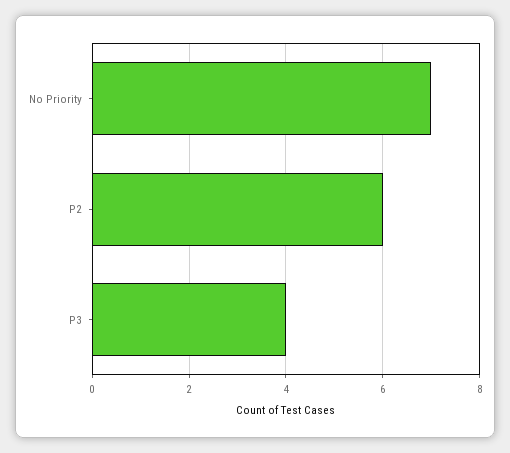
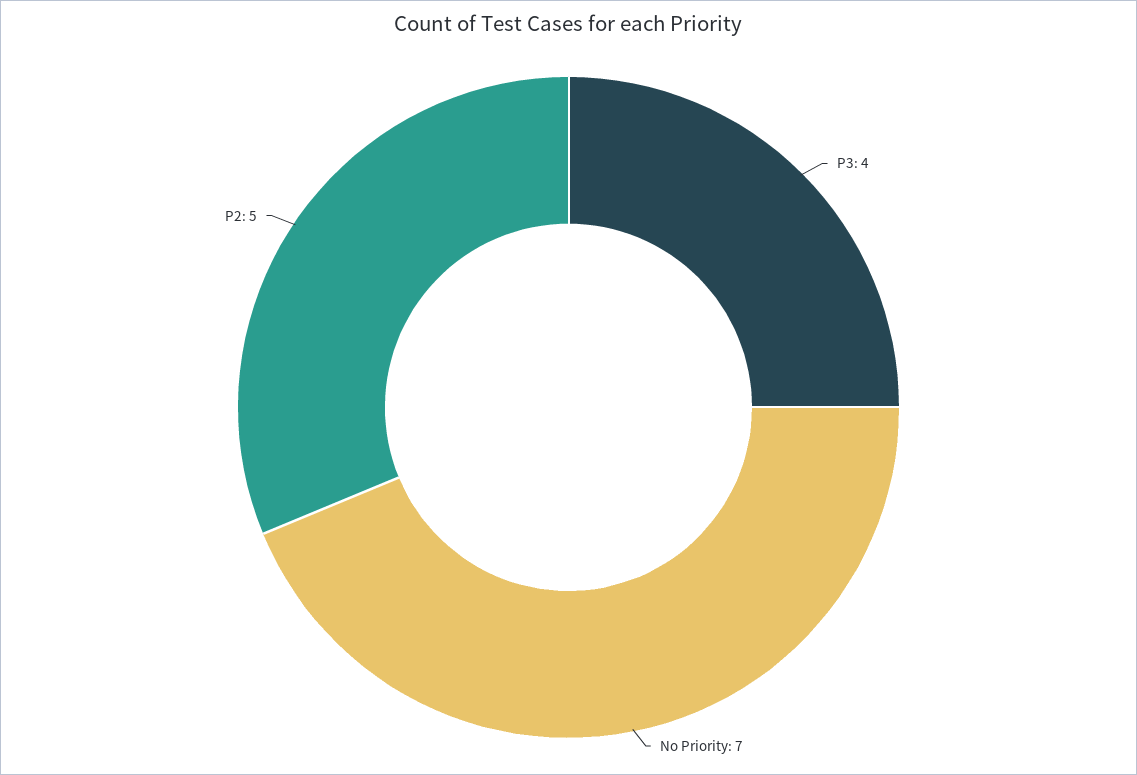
  {
    "No Priority": 7,
-   "P2": 6,
+   "P2": 5,
    "P3": 4
  }

